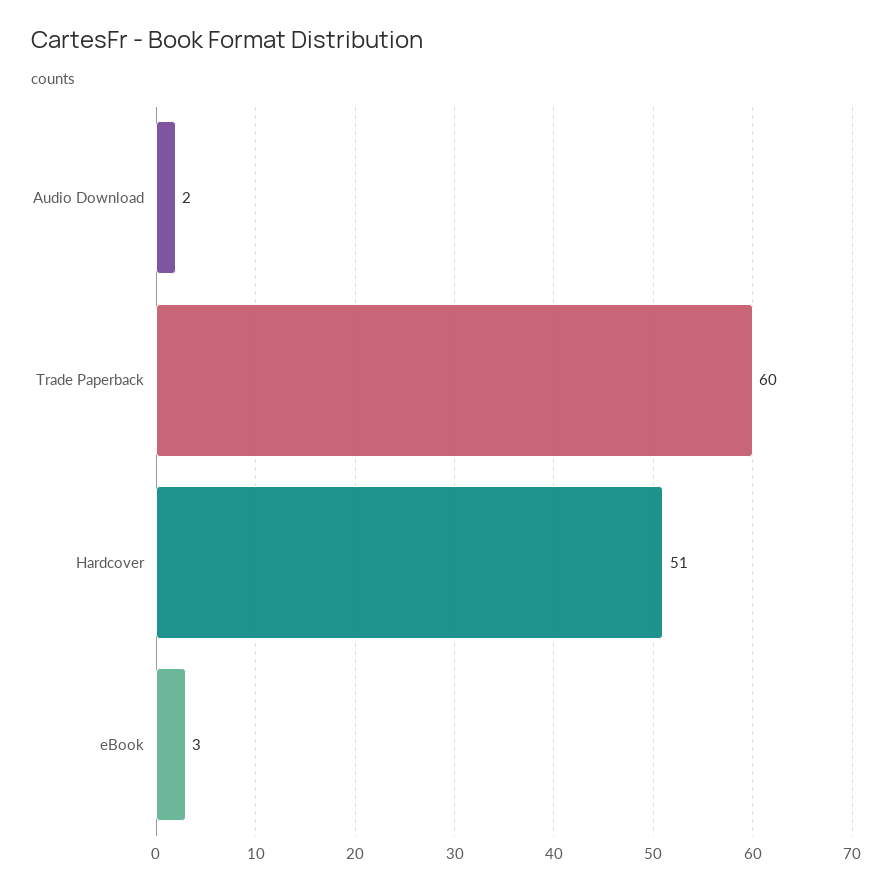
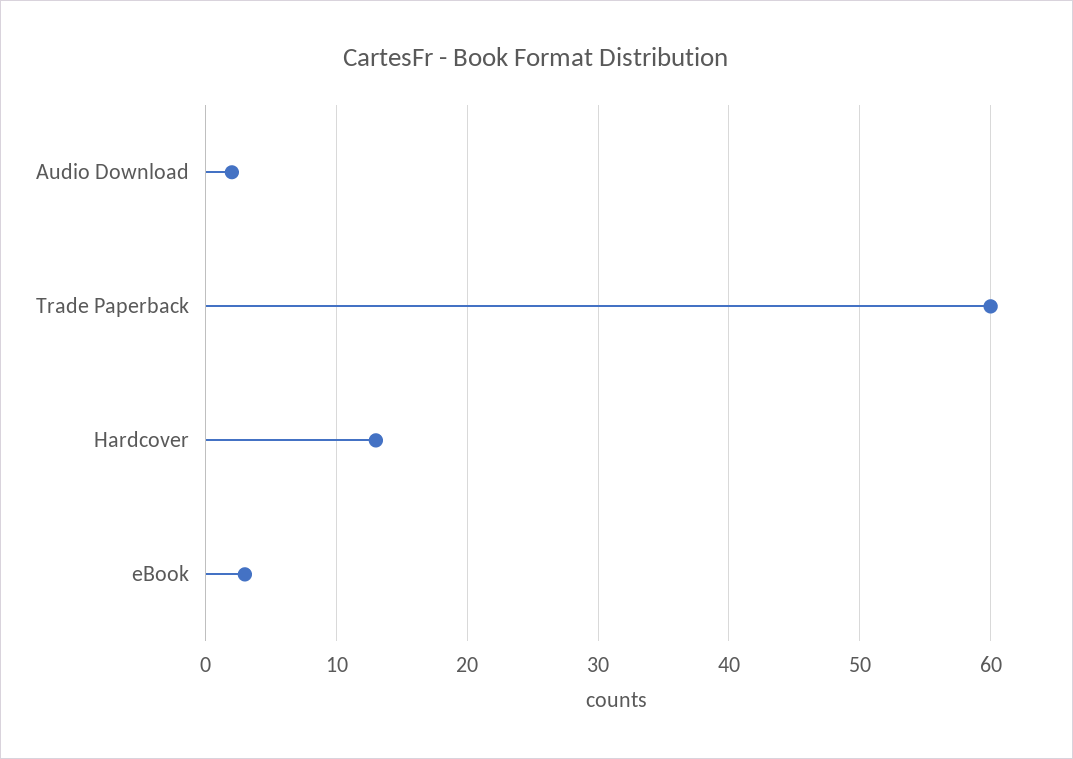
  {
    "Audio Download": 2,
    "Trade Paperback": 60,
-   "Hardcover": 51,
+   "Hardcover": 13,
    "eBook": 3
  }

